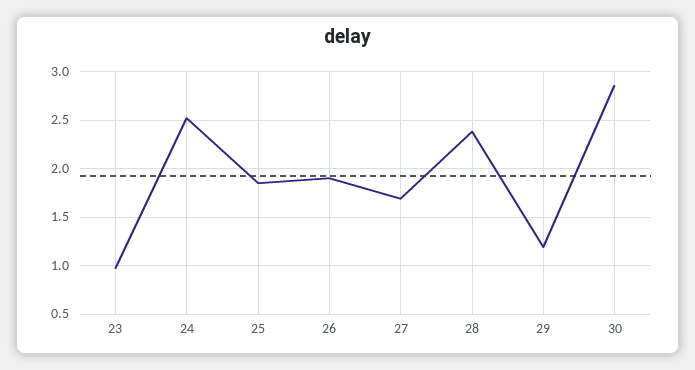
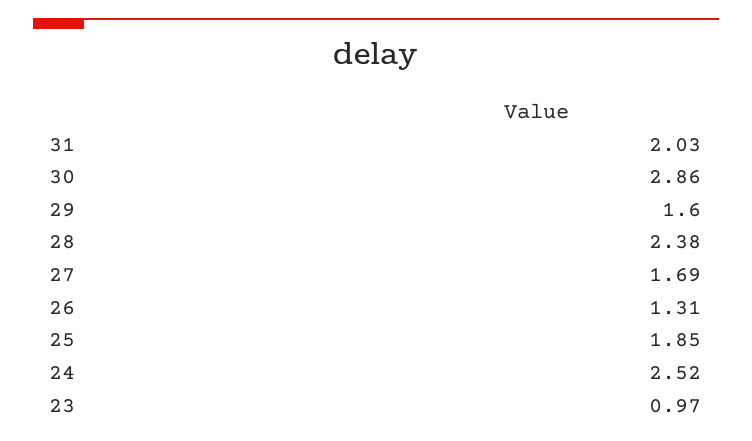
  {
    "23": 0.97,
    "24": 2.52,
    "25": 1.85,
-   "26": 1.9,
+   "26": 1.31,
    "27": 1.69,
    "28": 2.38,
-   "29": 1.2,
+   "29": 1.6,
-   "30": 2.86
+   "30": 2.86,
+   "31": 2.03
  }

